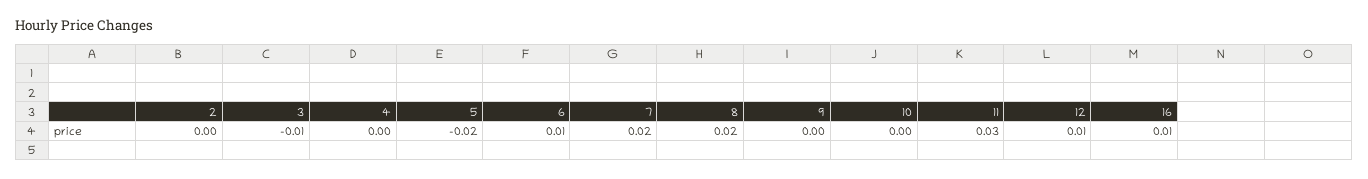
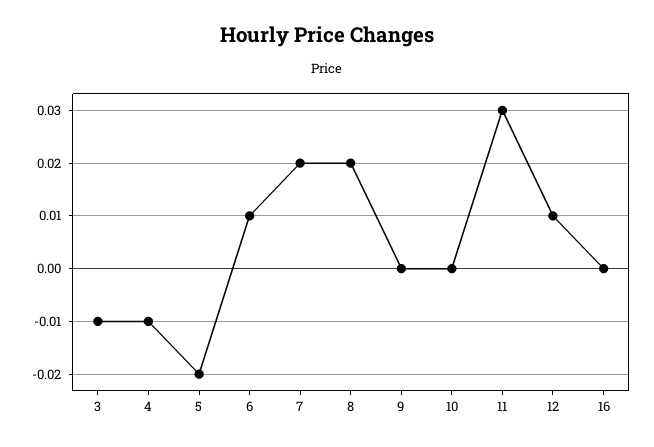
  {
-   "2": 0,
    "3": -0.01,
-   "4": 0,
+   "4": -0.01,
    "5": -0.02,
    "6": 0.01,
    "7": 0.02,
    "8": 0.02,
    "9": 0,
    "10": 0,
    "11": 0.03,
    "12": 0.01,
-   "16": 0.01
+   "16": 0
  }

